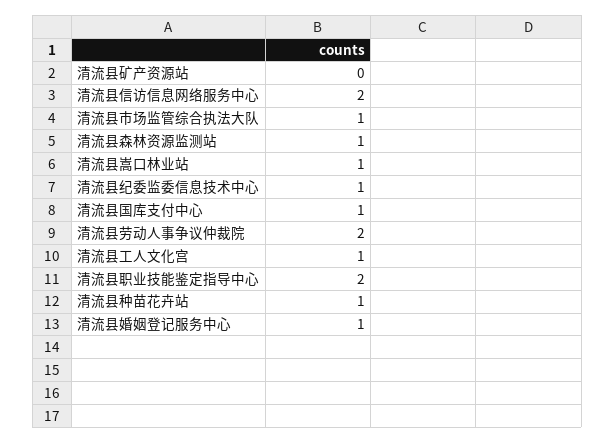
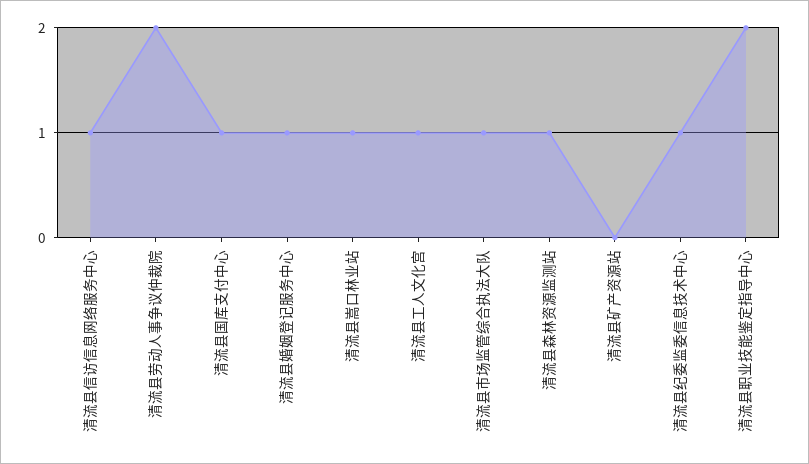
  {
    "清流县矿产资源站": 0,
-   "清流县信访信息网络服务中心": 2,
+   "清流县信访信息网络服务中心": 1,
    "清流县市场监管综合执法大队": 1,
    "清流县森林资源监测站": 1,
    "清流县嵩口林业站": 1,
    "清流县纪委监委信息技术中心": 1,
    "清流县国库支付中心": 1,
    "清流县劳动人事争议仲裁院": 2,
    "清流县工人文化宫": 1,
    "清流县职业技能鉴定指导中心": 2,
-   "清流县种苗花卉站": 1,
    "清流县婚姻登记服务中心": 1
  }

